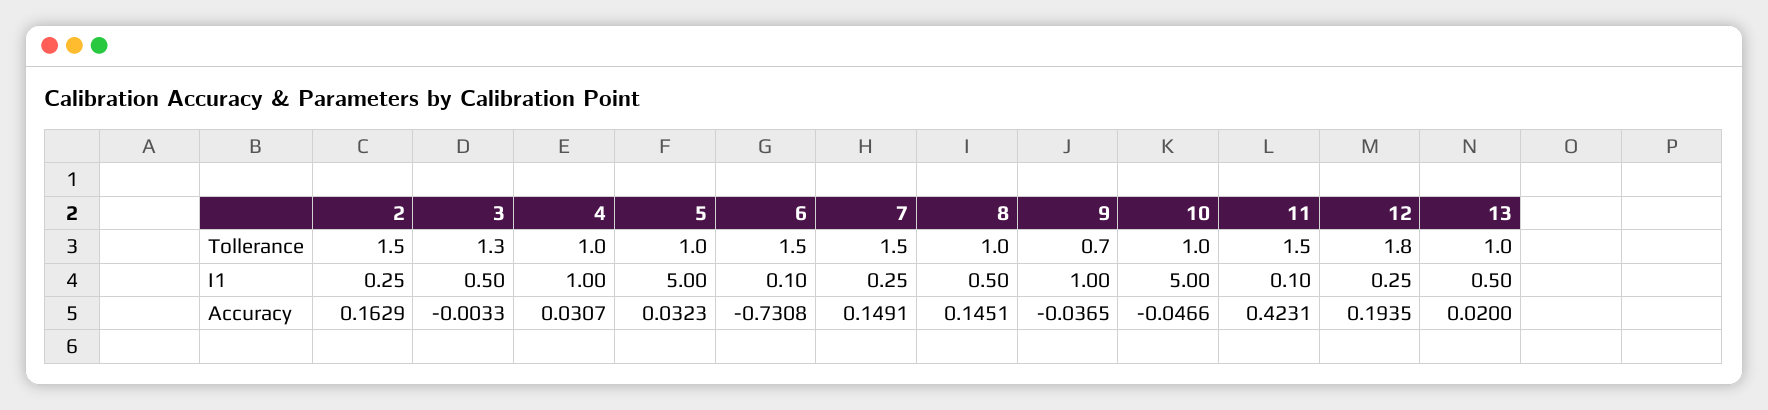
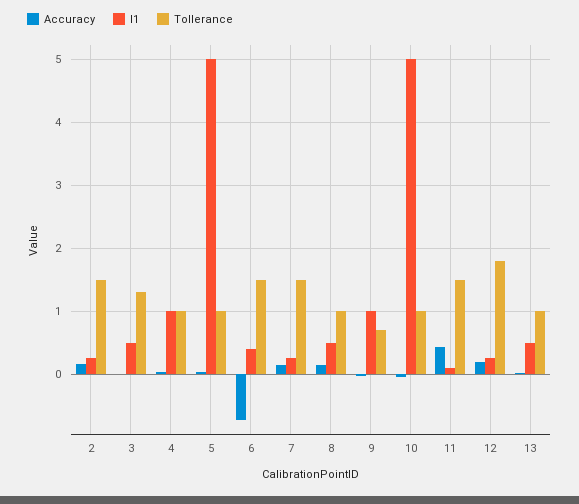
  {
    "Tollerance": {
      "2": 1.5,
      "3": 1.3,
      "4": 1,
      "5": 1,
      "6": 1.5,
      "7": 1.5,
      "8": 1,
      "9": 0.7,
      "10": 1,
      "11": 1.5,
      "12": 1.8,
      "13": 1
    },
    "I1": {
      "2": 0.25,
      "3": 0.5,
      "4": 1,
      "5": 5,
-     "6": 0.1,
+     "6": 0.4,
      "7": 0.25,
      "8": 0.5,
      "9": 1,
      "10": 5,
      "11": 0.1,
      "12": 0.25,
      "13": 0.5
    },
    "Accuracy": {
      "2": 0.1629,
      "3": -0.0033,
      "4": 0.0307,
      "5": 0.0323,
      "6": -0.7308,
      "7": 0.1491,
      "8": 0.1451,
      "9": -0.0365,
      "10": -0.0466,
      "11": 0.4231,
      "12": 0.1935,
      "13": 0.02
    }
  }

